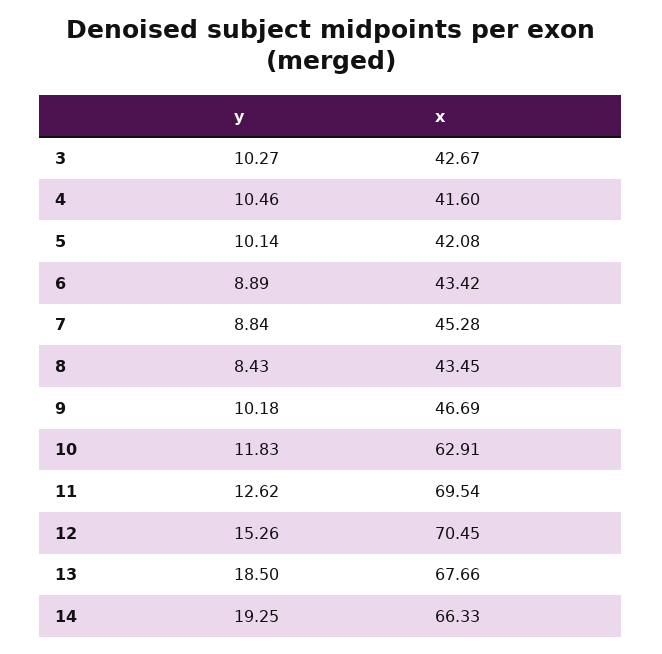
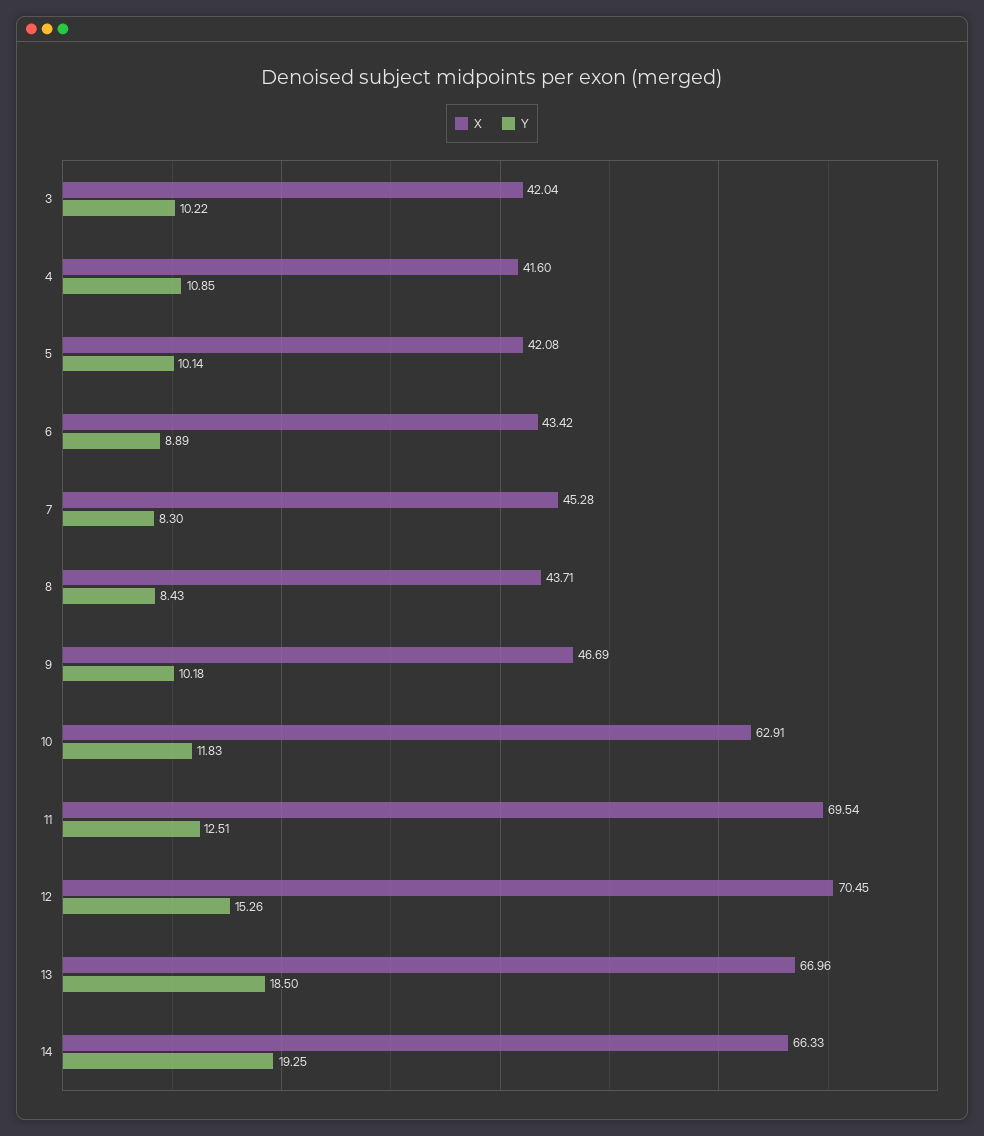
  {
    "y": {
-     "3": 10.27,
+     "3": 10.22,
-     "4": 10.46,
+     "4": 10.85,
      "5": 10.14,
      "6": 8.89,
-     "7": 8.84,
+     "7": 8.3,
      "8": 8.43,
      "9": 10.18,
      "10": 11.83,
-     "11": 12.62,
+     "11": 12.51,
      "12": 15.26,
      "13": 18.5,
      "14": 19.25
    },
    "x": {
-     "3": 42.67,
+     "3": 42.04,
      "4": 41.6,
      "5": 42.08,
      "6": 43.42,
      "7": 45.28,
-     "8": 43.45,
+     "8": 43.71,
      "9": 46.69,
      "10": 62.91,
      "11": 69.54,
      "12": 70.45,
-     "13": 67.66,
+     "13": 66.96,
      "14": 66.33
    }
  }

